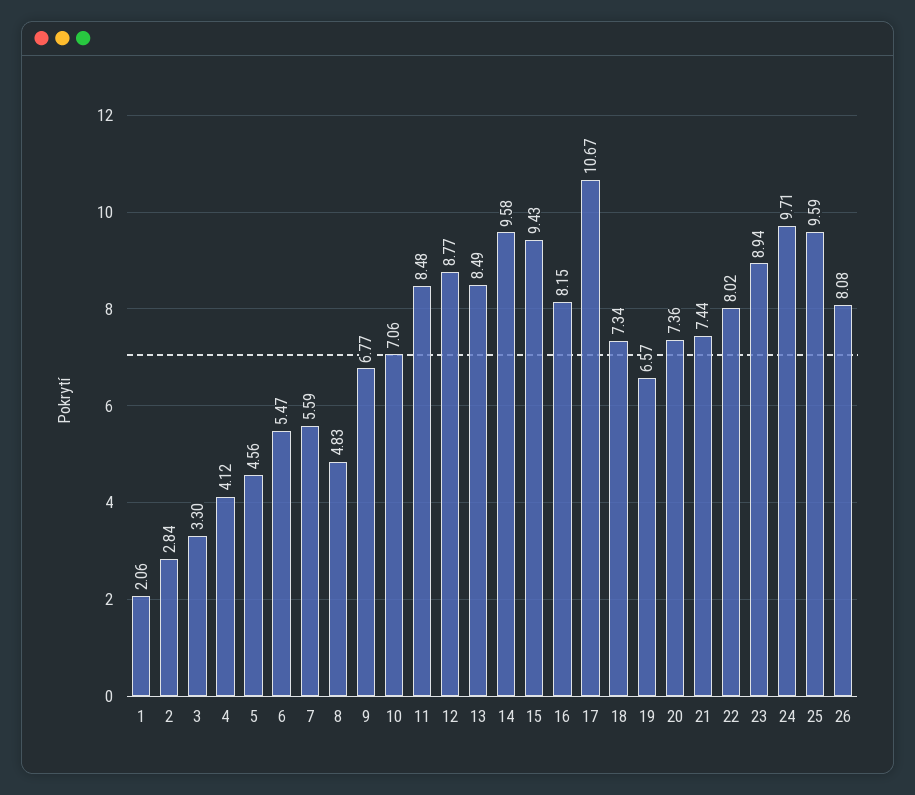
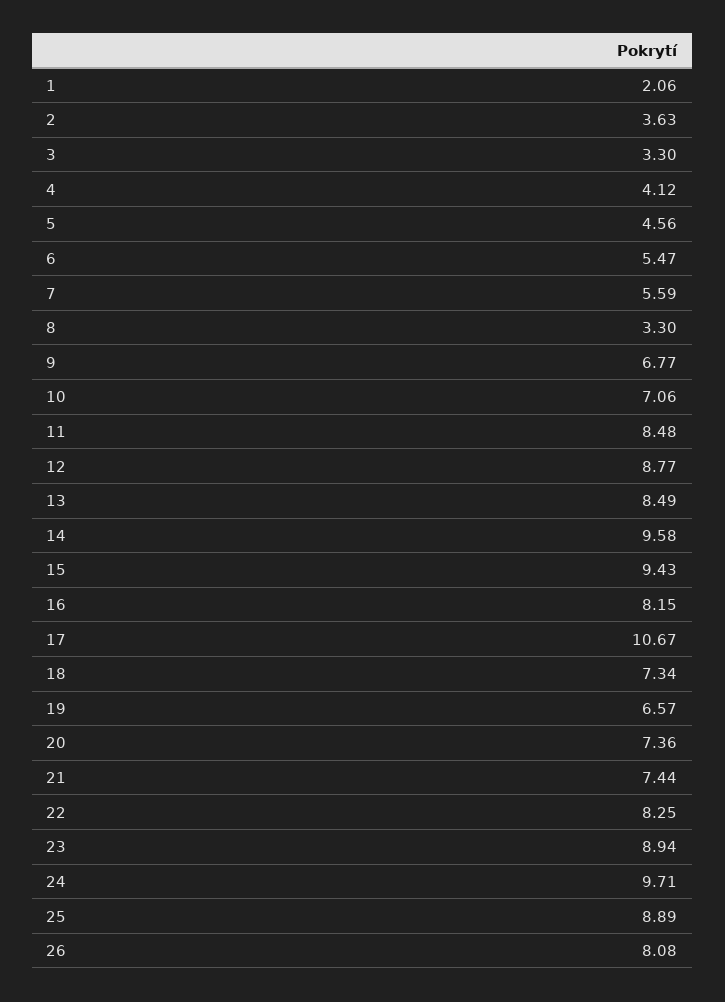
  {
    "1": 2.06,
-   "2": 2.84,
+   "2": 3.63,
    "3": 3.3,
    "4": 4.12,
    "5": 4.56,
    "6": 5.47,
    "7": 5.59,
-   "8": 4.83,
+   "8": 3.3,
    "9": 6.77,
    "10": 7.06,
    "11": 8.48,
    "12": 8.77,
    "13": 8.49,
    "14": 9.58,
    "15": 9.43,
    "16": 8.15,
    "17": 10.67,
    "18": 7.34,
    "19": 6.57,
    "20": 7.36,
    "21": 7.44,
-   "22": 8.02,
+   "22": 8.25,
    "23": 8.94,
    "24": 9.71,
-   "25": 9.59,
+   "25": 8.89,
    "26": 8.08
  }

